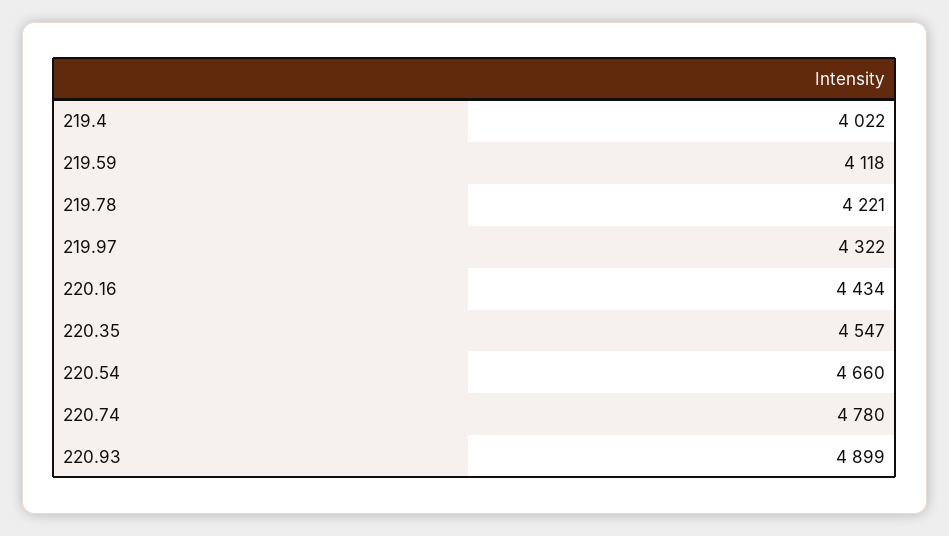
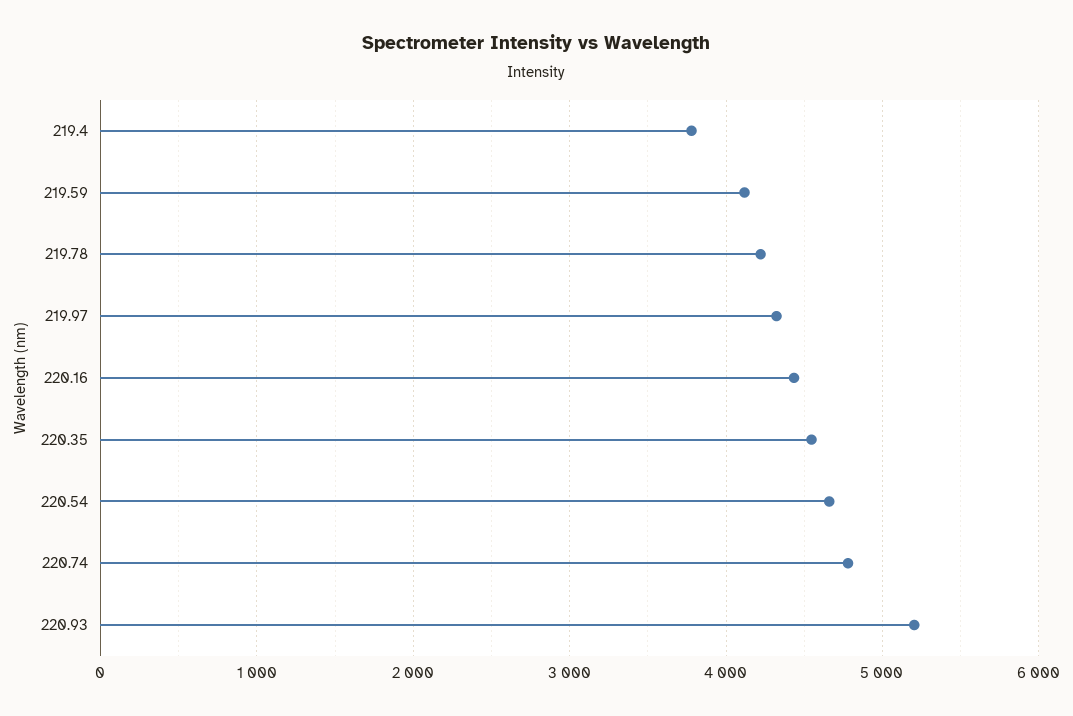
  {
-   "219.4": 4022,
+   "219.4": 3800,
    "219.59": 4118,
    "219.78": 4221,
    "219.97": 4322,
    "220.16": 4434,
    "220.35": 4547,
    "220.54": 4660,
    "220.74": 4780,
-   "220.93": 4899
+   "220.93": 5200
  }

